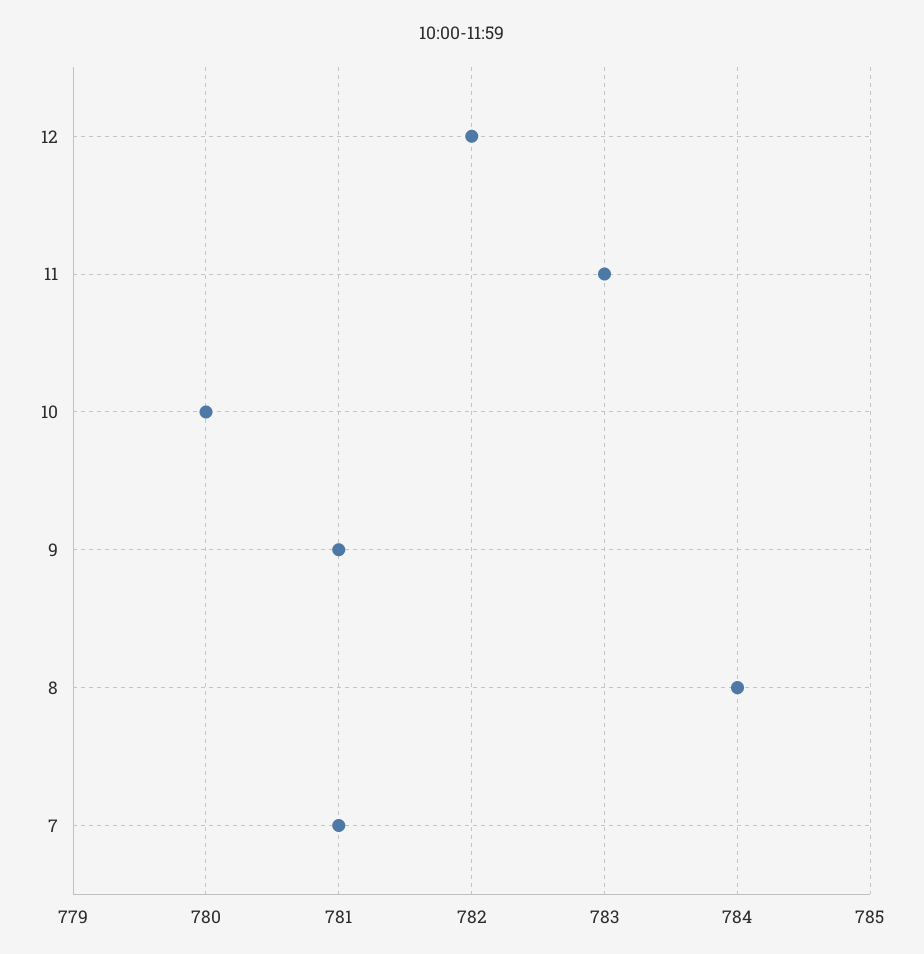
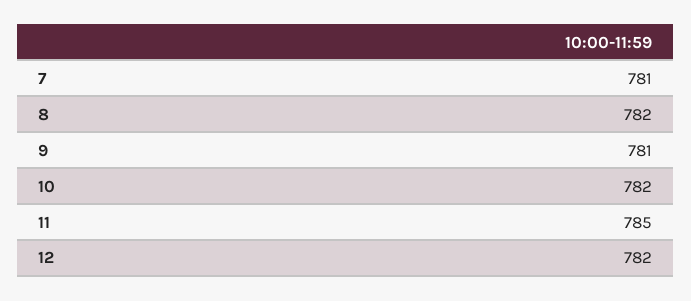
  {
    "12": 782,
-   "11": 783,
+   "11": 785,
-   "10": 780,
+   "10": 782,
    "9": 781,
-   "8": 784,
+   "8": 782,
    "7": 781
  }

